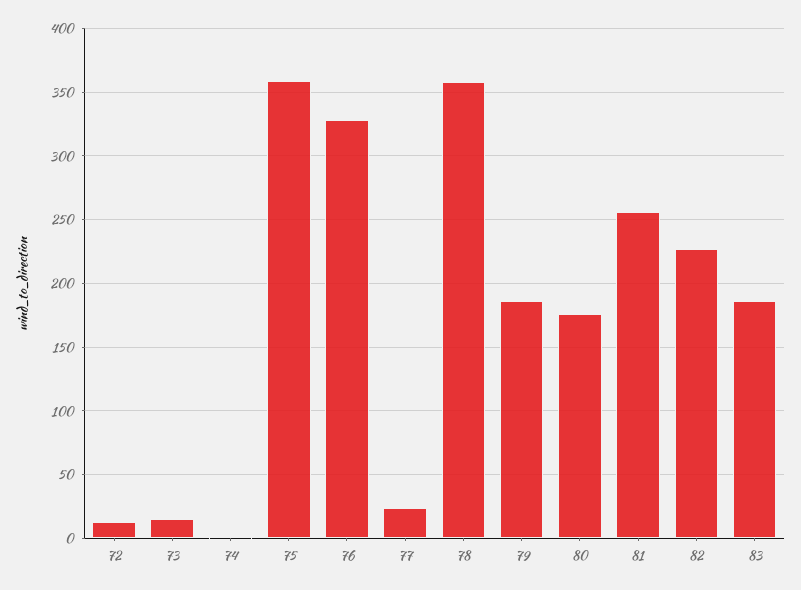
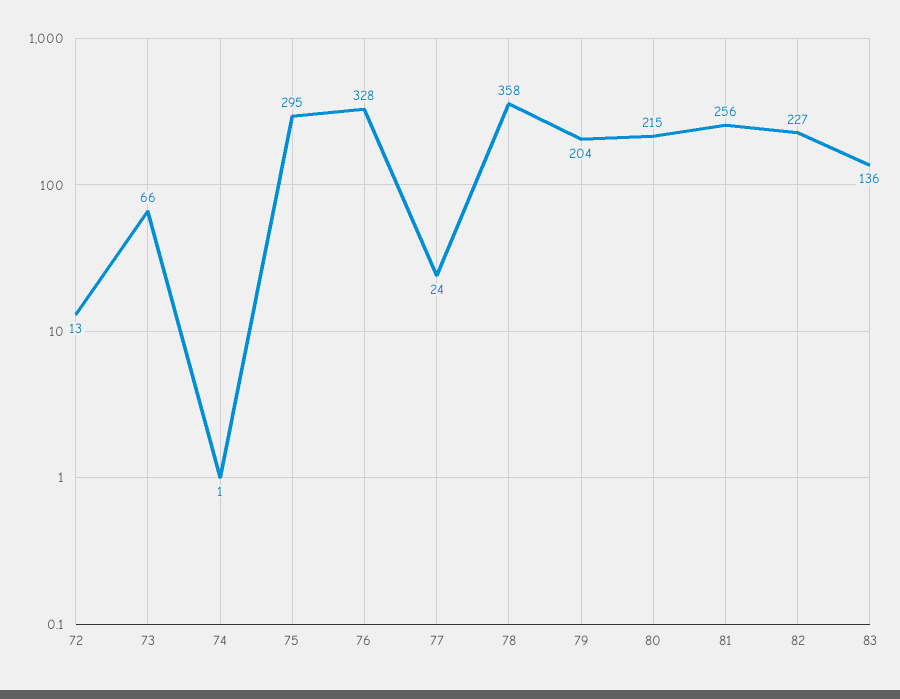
  {
    "72": 13,
-   "73": 15,
+   "73": 66,
    "74": 1,
-   "75": 360,
+   "75": 295,
    "76": 328,
    "77": 24,
    "78": 358,
-   "79": 185,
+   "79": 204,
-   "80": 175,
+   "80": 215,
    "81": 256,
    "82": 227,
-   "83": 185
+   "83": 136
  }

